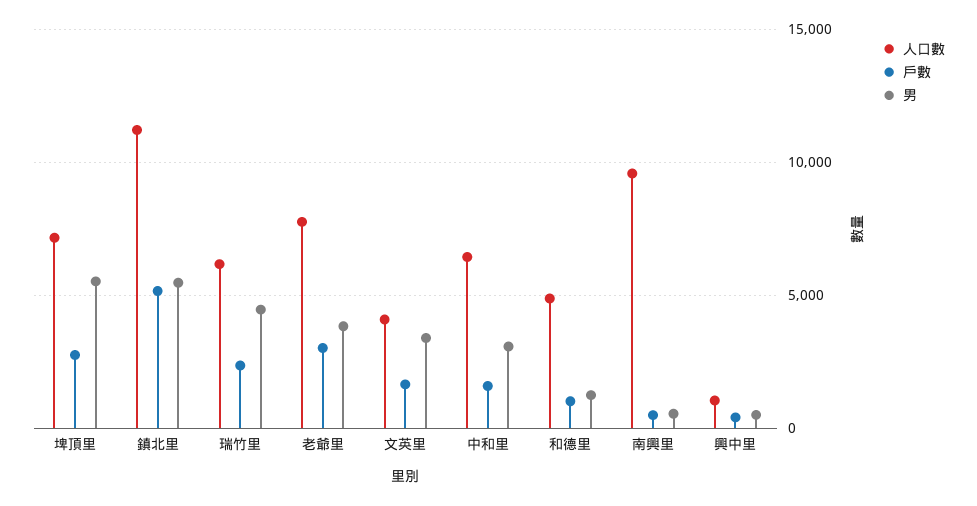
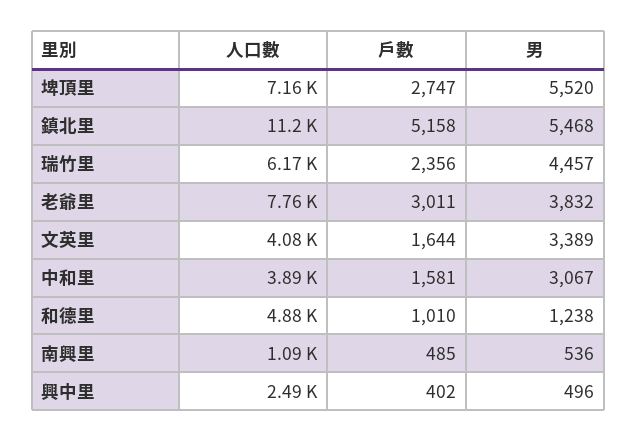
  {
    "人口數": {
      "埤頂里": 7160,
      "鎮北里": 11200,
      "瑞竹里": 6170,
      "老爺里": 7760,
      "文英里": 4080,
-     "中和里": 6500,
+     "中和里": 3890,
      "和德里": 4880,
-     "南興里": 9500,
+     "南興里": 1090,
-     "興中里": 1000
+     "興中里": 2490
    },
    "戶數": {
      "埤頂里": 2747,
      "鎮北里": 5158,
      "瑞竹里": 2356,
      "老爺里": 3011,
      "文英里": 1644,
      "中和里": 1581,
      "和德里": 1010,
      "南興里": 485,
      "興中里": 402
    },
    "男": {
      "埤頂里": 5520,
      "鎮北里": 5468,
      "瑞竹里": 4457,
      "老爺里": 3832,
      "文英里": 3389,
      "中和里": 3067,
      "和德里": 1238,
      "南興里": 536,
      "興中里": 496
    }
  }

